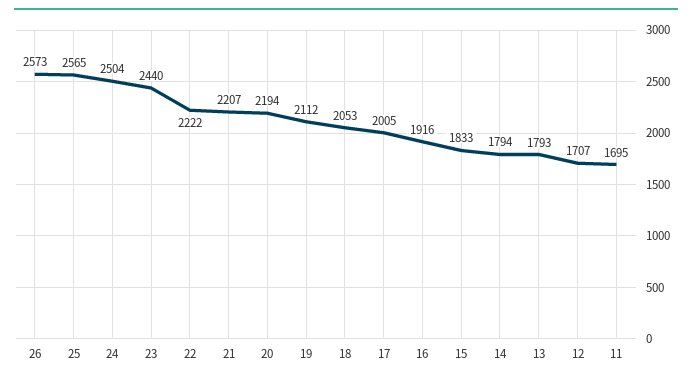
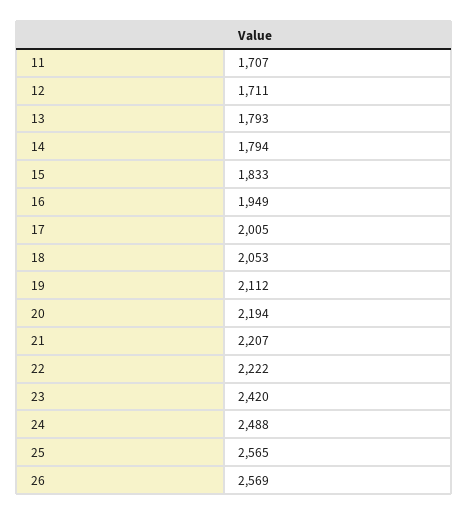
  {
-   "26": 2573,
+   "26": 2569,
    "25": 2565,
-   "24": 2504,
+   "24": 2488,
-   "23": 2440,
+   "23": 2420,
    "22": 2222,
    "21": 2207,
    "20": 2194,
    "19": 2112,
    "18": 2053,
    "17": 2005,
-   "16": 1916,
+   "16": 1949,
    "15": 1833,
    "14": 1794,
    "13": 1793,
-   "12": 1707,
+   "12": 1711,
-   "11": 1695
+   "11": 1707
  }

